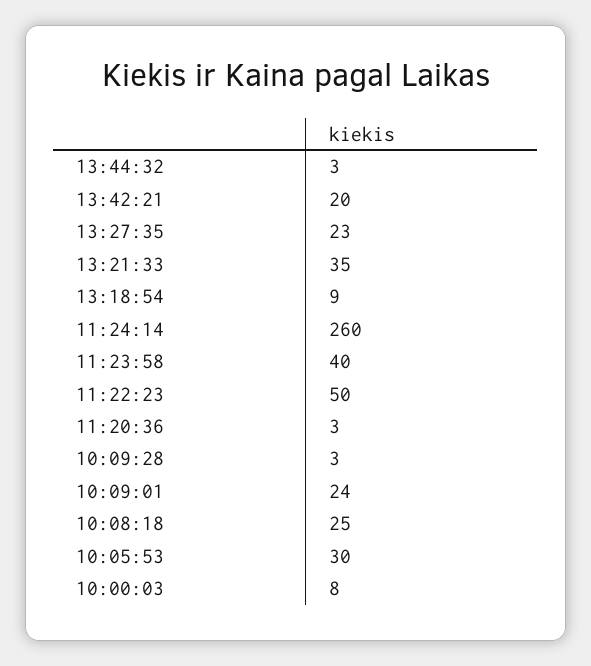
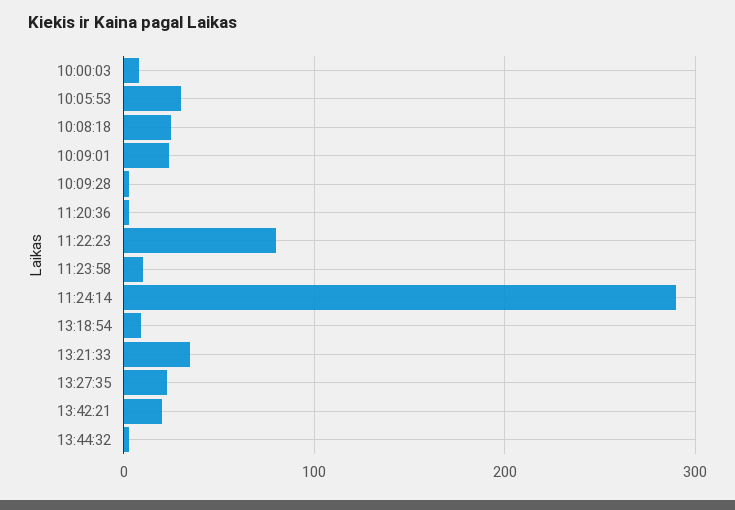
  {
    "13:44:32": 3,
    "13:42:21": 20,
    "13:27:35": 23,
    "13:21:33": 35,
    "13:18:54": 9,
-   "11:24:14": 260,
+   "11:24:14": 290,
-   "11:23:58": 40,
+   "11:23:58": 10,
-   "11:22:23": 50,
+   "11:22:23": 80,
    "11:20:36": 3,
    "10:09:28": 3,
    "10:09:01": 24,
    "10:08:18": 25,
    "10:05:53": 30,
    "10:00:03": 8
  }

